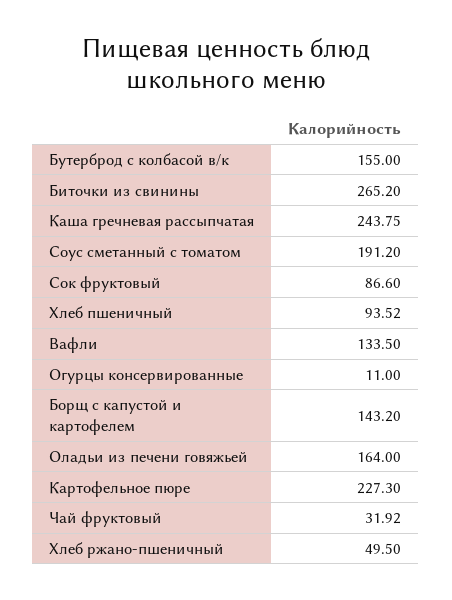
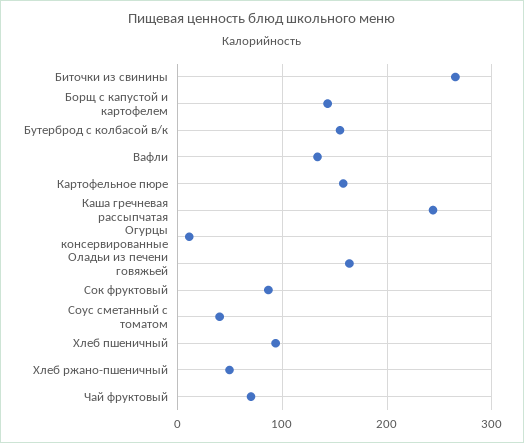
  {
    "Бутерброд с колбасой в/к": 155,
    "Биточки из свинины": 265.2,
    "Каша гречневая рассыпчатая": 243.75,
-   "Соус сметанный с томатом": 191.2,
+   "Соус сметанный с томатом": 40,
    "Сок фруктовый": 86.6,
    "Хлеб пшеничный": 93.52,
    "Вафли": 133.5,
    "Огурцы консервированные": 11,
    "Борщ с капустой и картофелем": 143.2,
    "Оладьи из печени говяжьей": 164,
-   "Картофельное пюре": 227.3,
+   "Картофельное пюре": 160,
-   "Чай фруктовый": 31.92,
+   "Чай фруктовый": 70,
    "Хлеб ржано-пшеничный": 49.5
  }

